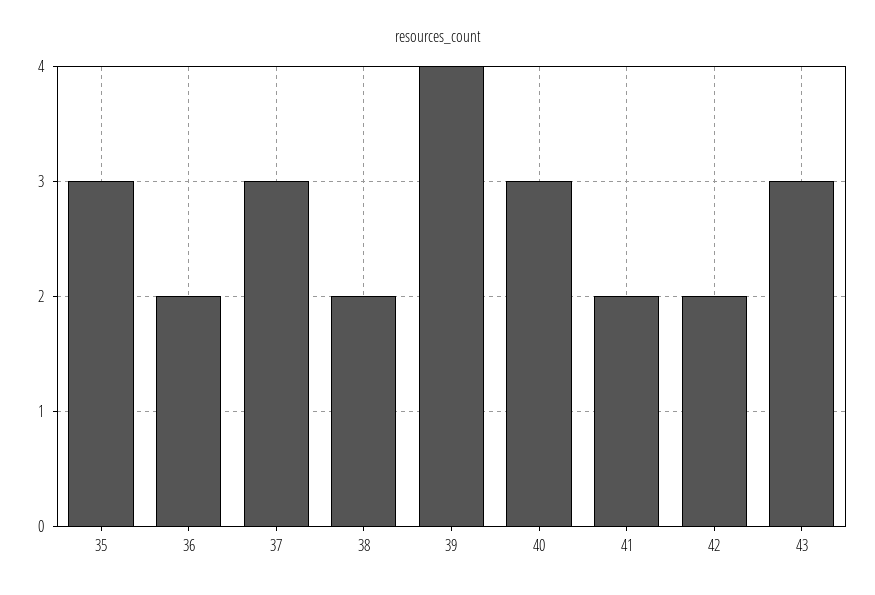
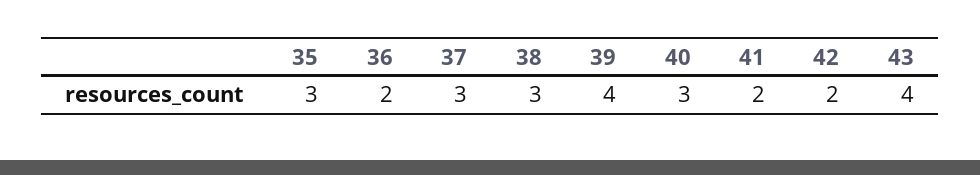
  {
    "35": 3,
    "36": 2,
    "37": 3,
-   "38": 2,
+   "38": 3,
    "39": 4,
    "40": 3,
    "41": 2,
    "42": 2,
-   "43": 3
+   "43": 4
  }

